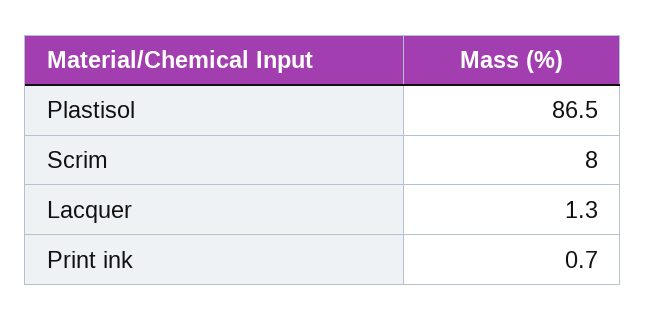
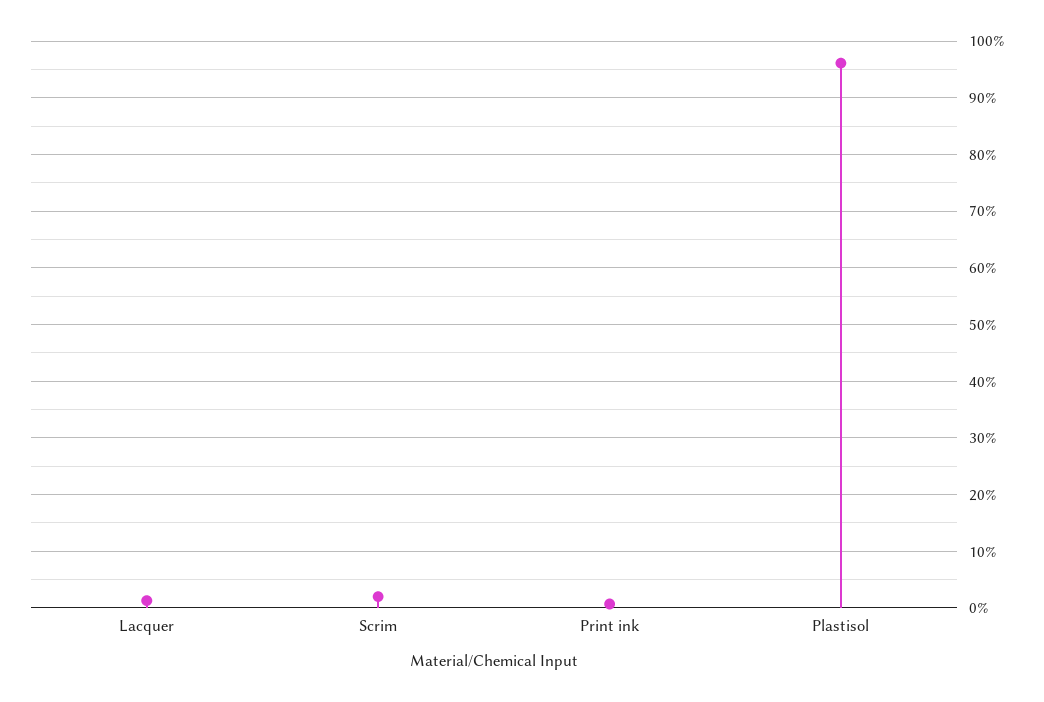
  {
-   "Plastisol": 86.5,
+   "Plastisol": 96,
-   "Scrim": 8,
+   "Scrim": 2,
    "Lacquer": 1.3,
    "Print ink": 0.7
  }

